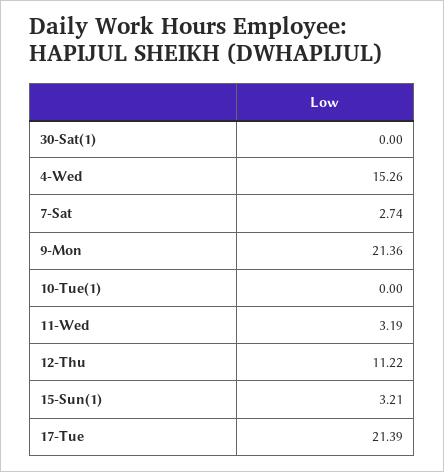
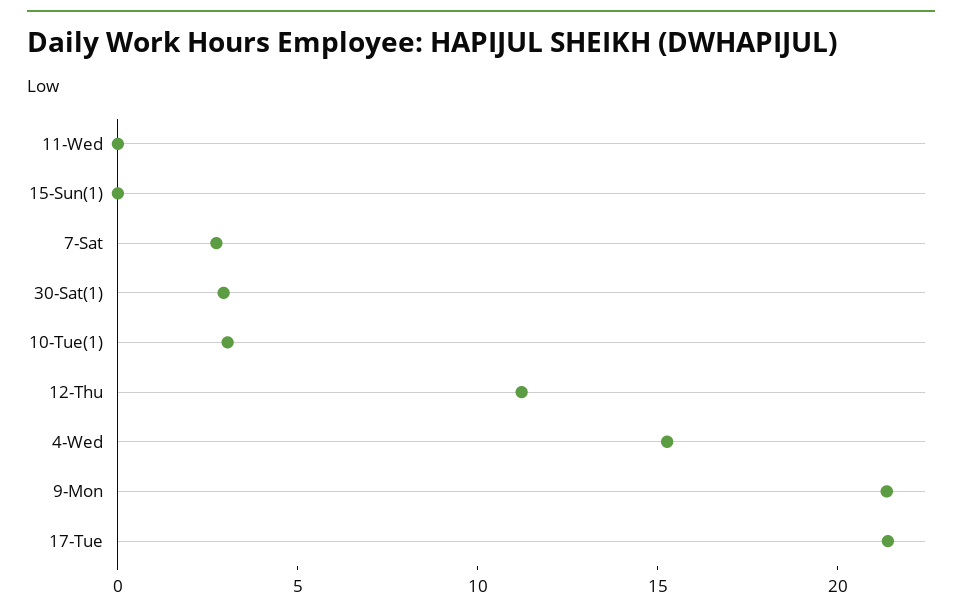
  {
-   "30-Sat(1)": 0,
+   "30-Sat(1)": 3,
    "4-Wed": 15.26,
    "7-Sat": 2.74,
    "9-Mon": 21.36,
-   "10-Tue(1)": 0,
+   "10-Tue(1)": 3,
-   "11-Wed": 3.19,
+   "11-Wed": 0,
    "12-Thu": 11.22,
-   "15-Sun(1)": 3.21,
+   "15-Sun(1)": 0,
    "17-Tue": 21.39
  }

